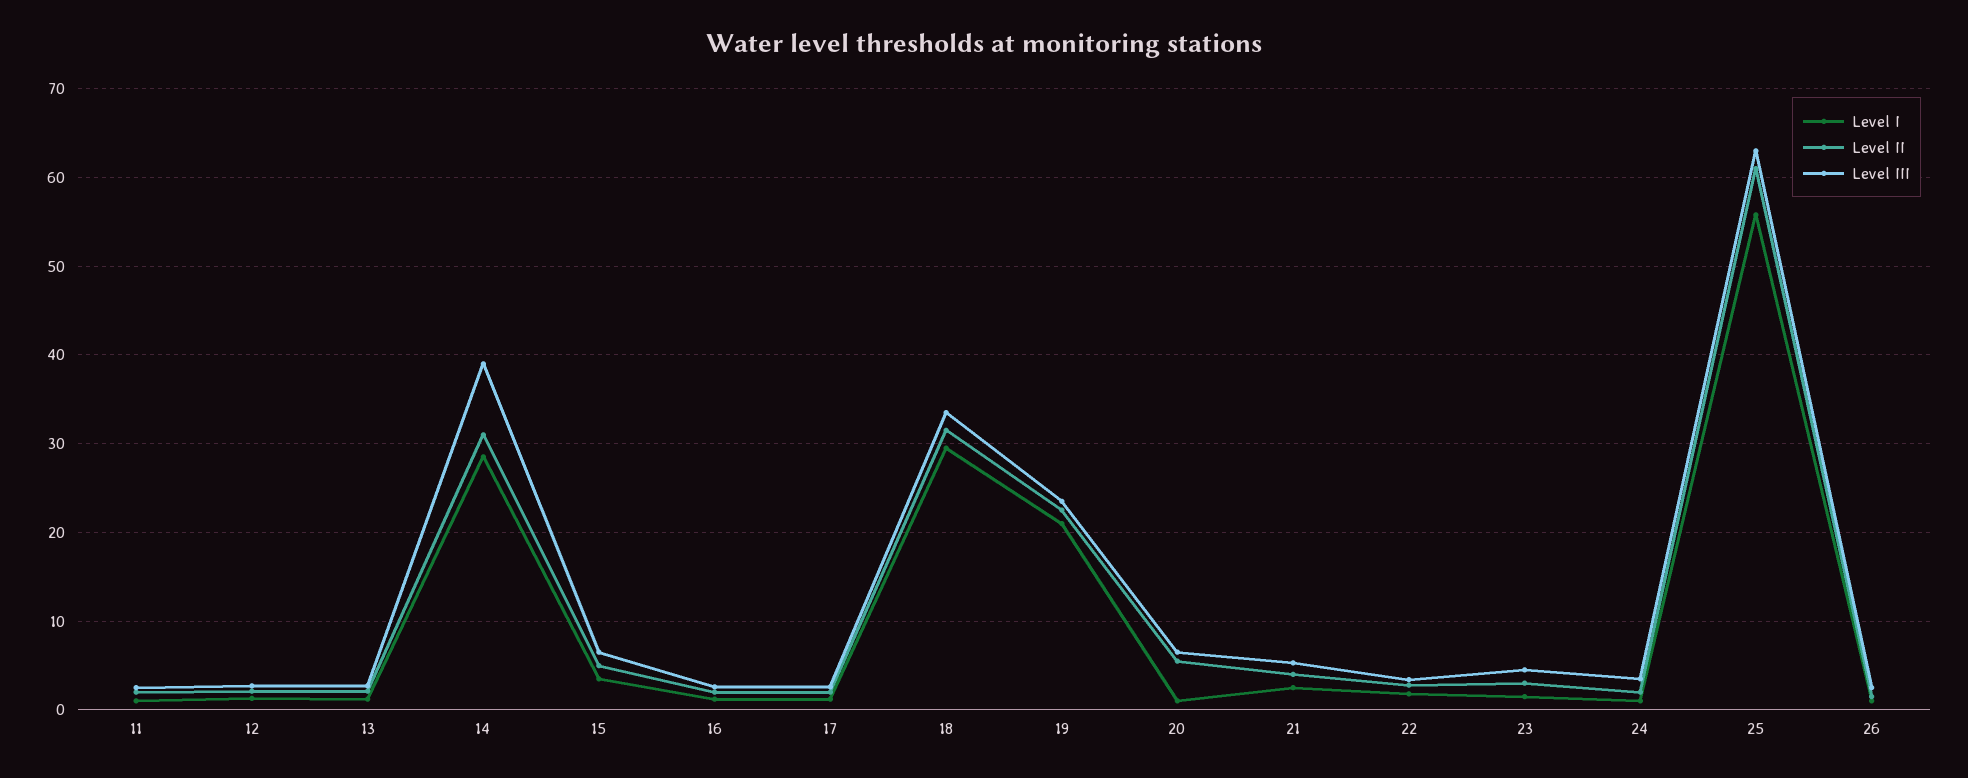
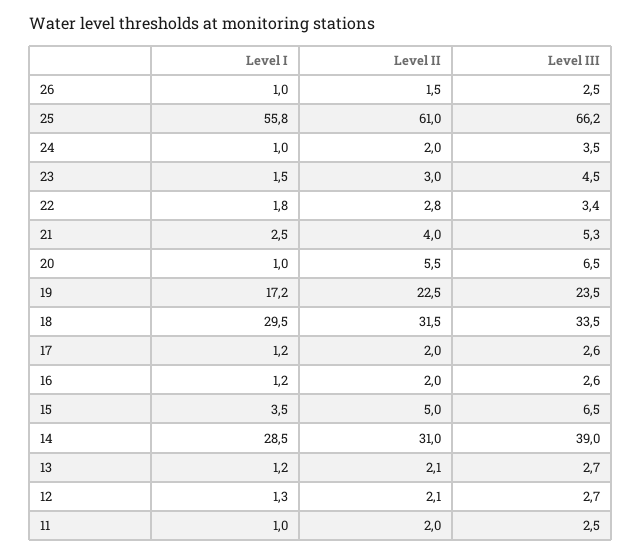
  {
    "Level I": {
      "11": 1,
      "12": 1.3,
      "13": 1.2,
      "14": 28.5,
      "15": 3.5,
      "16": 1.2,
      "17": 1.2,
      "18": 29.5,
-     "19": 21,
+     "19": 17.2,
      "20": 1,
      "21": 2.5,
      "22": 1.8,
      "23": 1.5,
      "24": 1,
      "25": 55.8,
      "26": 1
    },
    "Level II": {
      "11": 2,
      "12": 2.1,
      "13": 2.1,
      "14": 31,
      "15": 5,
      "16": 2,
      "17": 2,
      "18": 31.5,
      "19": 22.5,
      "20": 5.5,
      "21": 4,
      "22": 2.8,
      "23": 3,
      "24": 2,
      "25": 61,
      "26": 1.5
    },
    "Level III": {
      "11": 2.5,
      "12": 2.7,
      "13": 2.7,
      "14": 39,
      "15": 6.5,
      "16": 2.6,
      "17": 2.6,
      "18": 33.5,
      "19": 23.5,
      "20": 6.5,
      "21": 5.3,
      "22": 3.4,
      "23": 4.5,
      "24": 3.5,
-     "25": 63,
+     "25": 66.2,
      "26": 2.5
    }
  }

